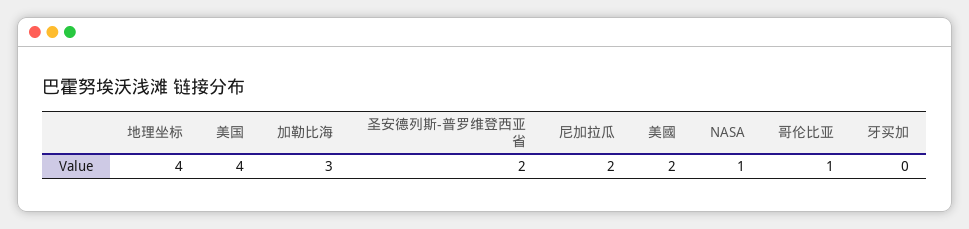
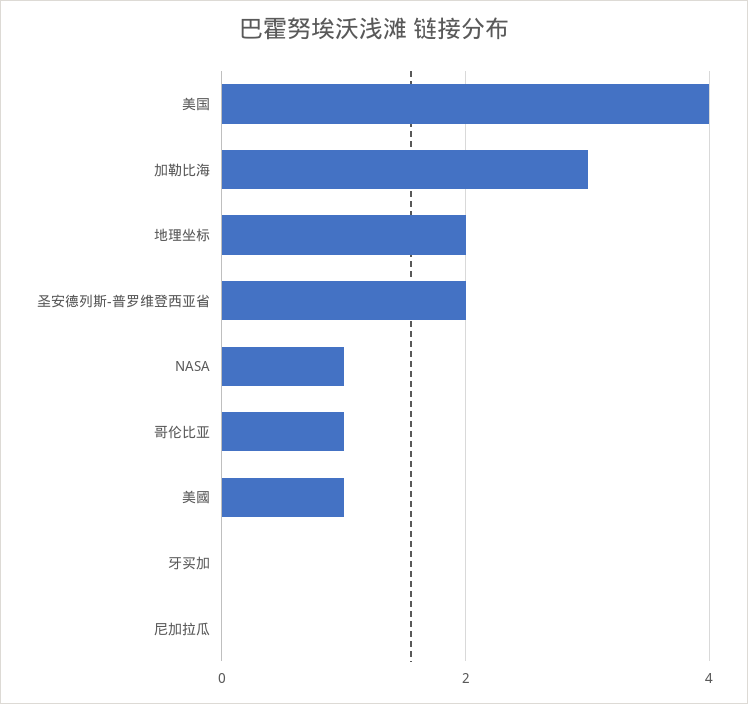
  {
-   "地理坐标": 4,
+   "地理坐标": 2,
    "美国": 4,
    "加勒比海": 3,
    "圣安德列斯-普罗维登西亚省": 2,
-   "尼加拉瓜": 2,
+   "尼加拉瓜": 0,
-   "美國": 2,
+   "美國": 1,
    "NASA": 1,
    "哥伦比亚": 1,
    "牙买加": 0
  }

